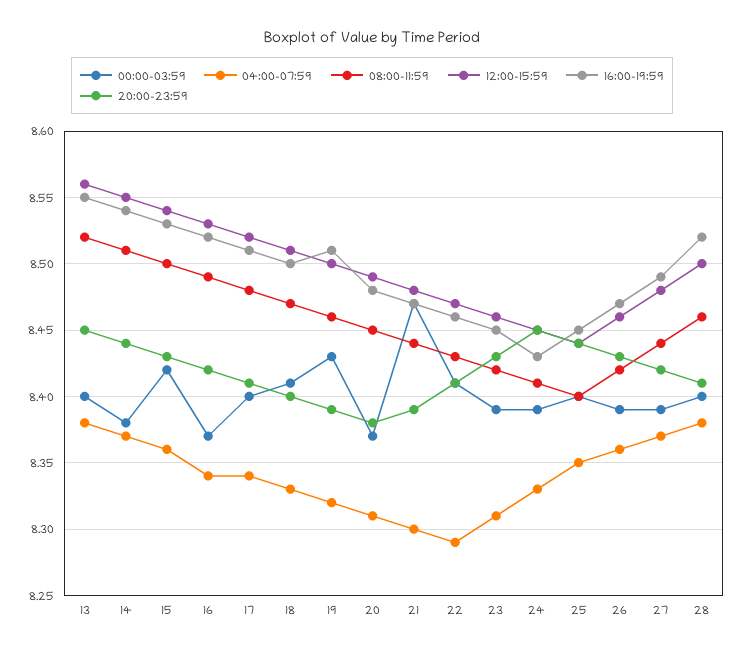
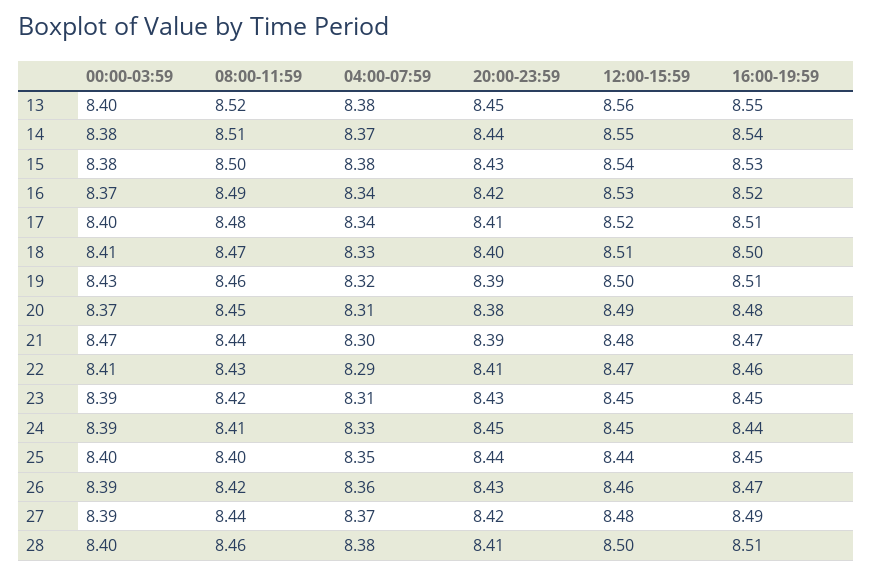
  {
    "00:00-03:59": {
      "13": 8.4,
      "14": 8.38,
-     "15": 8.42,
+     "15": 8.38,
      "16": 8.37,
      "17": 8.4,
      "18": 8.41,
      "19": 8.43,
      "20": 8.37,
      "21": 8.47,
      "22": 8.41,
      "23": 8.39,
      "24": 8.39,
      "25": 8.4,
      "26": 8.39,
      "27": 8.39,
      "28": 8.4
    },
    "04:00-07:59": {
      "13": 8.38,
      "14": 8.37,
-     "15": 8.36,
+     "15": 8.38,
      "16": 8.34,
      "17": 8.34,
      "18": 8.33,
      "19": 8.32,
      "20": 8.31,
      "21": 8.3,
      "22": 8.29,
      "23": 8.31,
      "24": 8.33,
      "25": 8.35,
      "26": 8.36,
      "27": 8.37,
      "28": 8.38
    },
    "08:00-11:59": {
      "13": 8.52,
      "14": 8.51,
      "15": 8.5,
      "16": 8.49,
      "17": 8.48,
      "18": 8.47,
      "19": 8.46,
      "20": 8.45,
      "21": 8.44,
      "22": 8.43,
      "23": 8.42,
      "24": 8.41,
      "25": 8.4,
      "26": 8.42,
      "27": 8.44,
      "28": 8.46
    },
    "12:00-15:59": {
      "13": 8.56,
      "14": 8.55,
      "15": 8.54,
      "16": 8.53,
      "17": 8.52,
      "18": 8.51,
      "19": 8.5,
      "20": 8.49,
      "21": 8.48,
      "22": 8.47,
-     "23": 8.46,
+     "23": 8.45,
      "24": 8.45,
      "25": 8.44,
      "26": 8.46,
      "27": 8.48,
      "28": 8.5
    },
    "16:00-19:59": {
      "13": 8.55,
      "14": 8.54,
      "15": 8.53,
      "16": 8.52,
      "17": 8.51,
      "18": 8.5,
      "19": 8.51,
      "20": 8.48,
      "21": 8.47,
      "22": 8.46,
      "23": 8.45,
-     "24": 8.43,
+     "24": 8.44,
      "25": 8.45,
      "26": 8.47,
      "27": 8.49,
-     "28": 8.52
+     "28": 8.51
    },
    "20:00-23:59": {
      "13": 8.45,
      "14": 8.44,
      "15": 8.43,
      "16": 8.42,
      "17": 8.41,
      "18": 8.4,
      "19": 8.39,
      "20": 8.38,
      "21": 8.39,
      "22": 8.41,
      "23": 8.43,
      "24": 8.45,
      "25": 8.44,
      "26": 8.43,
      "27": 8.42,
      "28": 8.41
    }
  }

